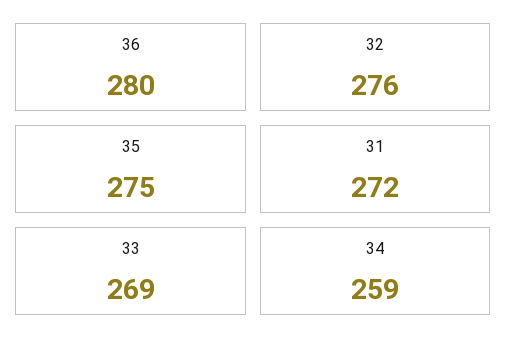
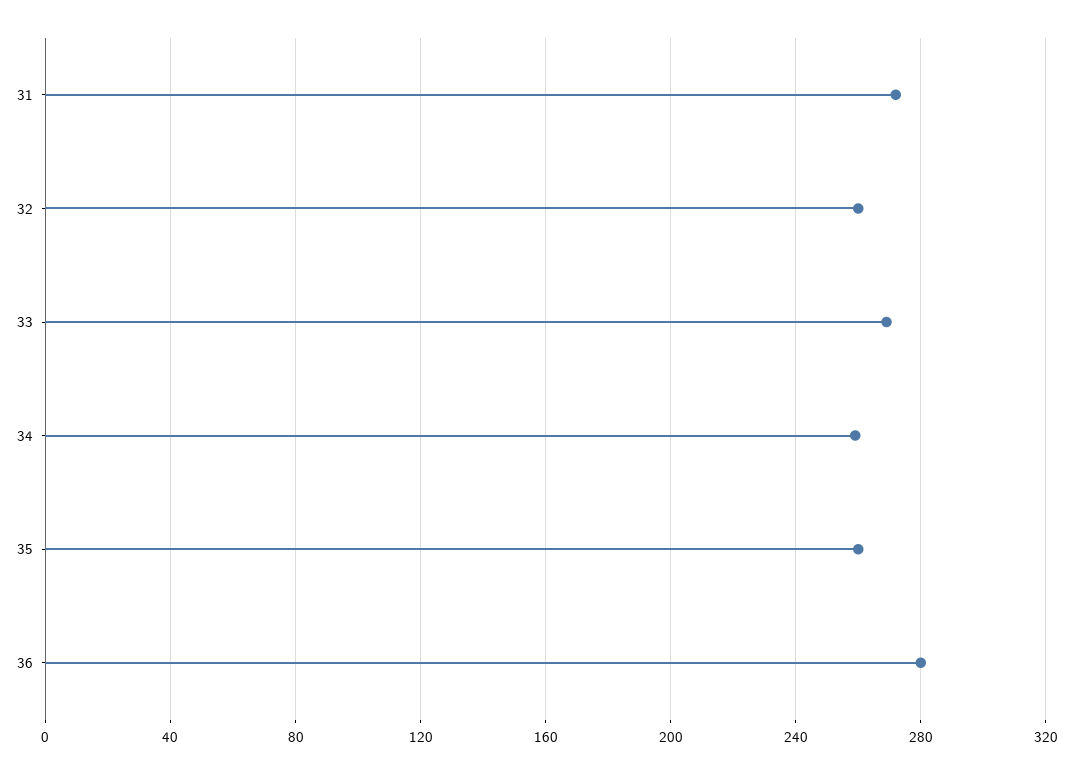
  {
    "36": 280,
-   "32": 276,
+   "32": 260,
-   "35": 275,
+   "35": 260,
    "31": 272,
    "33": 269,
    "34": 259
  }

